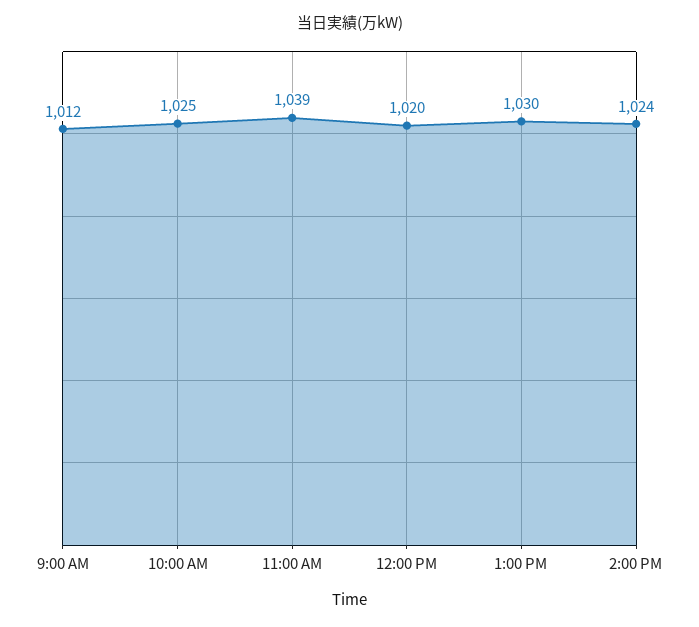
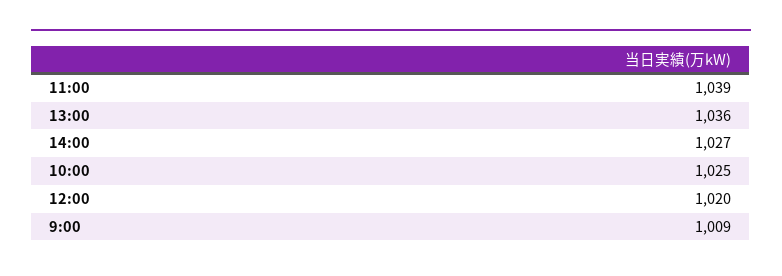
  {
-   "9:00 AM": 1012,
+   "9:00 AM": 1009,
    "10:00 AM": 1025,
    "11:00 AM": 1039,
    "12:00 PM": 1020,
-   "1:00 PM": 1030,
+   "1:00 PM": 1036,
-   "2:00 PM": 1024
+   "2:00 PM": 1027
  }

